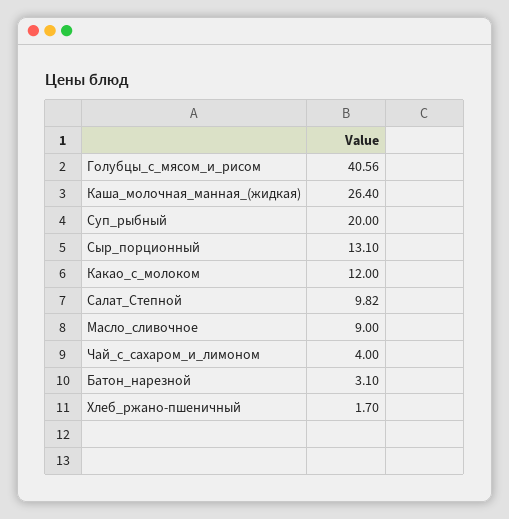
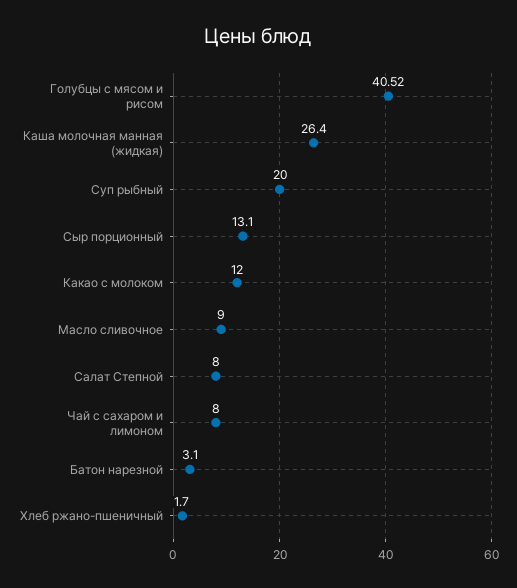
  {
-   "Голубцы_с_мясом_и_рисом": 40.56,
+   "Голубцы_с_мясом_и_рисом": 40.52,
    "Каша_молочная_манная_(жидкая)": 26.4,
    "Суп_рыбный": 20,
    "Сыр_порционный": 13.1,
    "Какао_с_молоком": 12,
-   "Салат_Степной": 9.82,
+   "Салат_Степной": 8,
    "Масло_сливочное": 9,
-   "Чай_с_сахаром_и_лимоном": 4,
+   "Чай_с_сахаром_и_лимоном": 8,
    "Батон_нарезной": 3.1,
    "Хлеб_ржано-пшеничный": 1.7
  }

